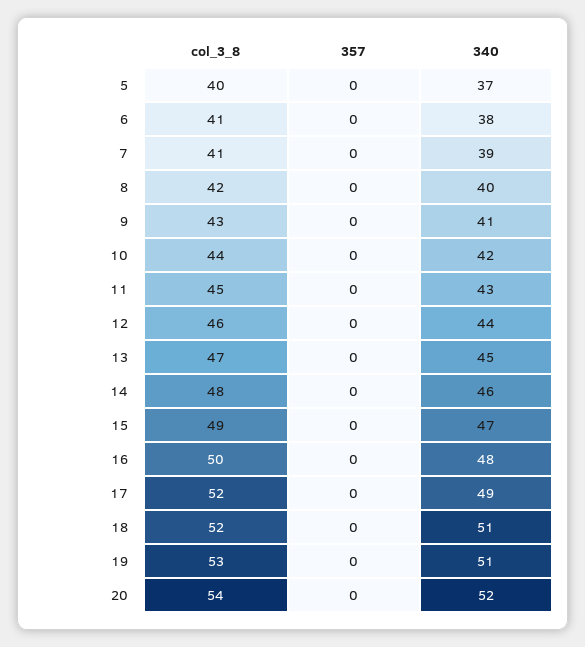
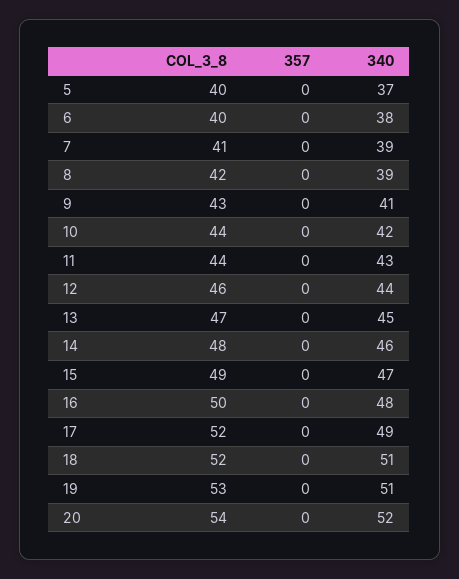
  {
    "col_3_8": {
      "5": 40,
-     "6": 41,
+     "6": 40,
      "7": 41,
      "8": 42,
      "9": 43,
      "10": 44,
-     "11": 45,
+     "11": 44,
      "12": 46,
      "13": 47,
      "14": 48,
      "15": 49,
      "16": 50,
      "17": 52,
      "18": 52,
      "19": 53,
      "20": 54
    },
    "357": {
      "5": 0,
      "6": 0,
      "7": 0,
      "8": 0,
      "9": 0,
      "10": 0,
      "11": 0,
      "12": 0,
      "13": 0,
      "14": 0,
      "15": 0,
      "16": 0,
      "17": 0,
      "18": 0,
      "19": 0,
      "20": 0
    },
    "340": {
      "5": 37,
      "6": 38,
      "7": 39,
-     "8": 40,
+     "8": 39,
      "9": 41,
      "10": 42,
      "11": 43,
      "12": 44,
      "13": 45,
      "14": 46,
      "15": 47,
      "16": 48,
      "17": 49,
      "18": 51,
      "19": 51,
      "20": 52
    }
  }

